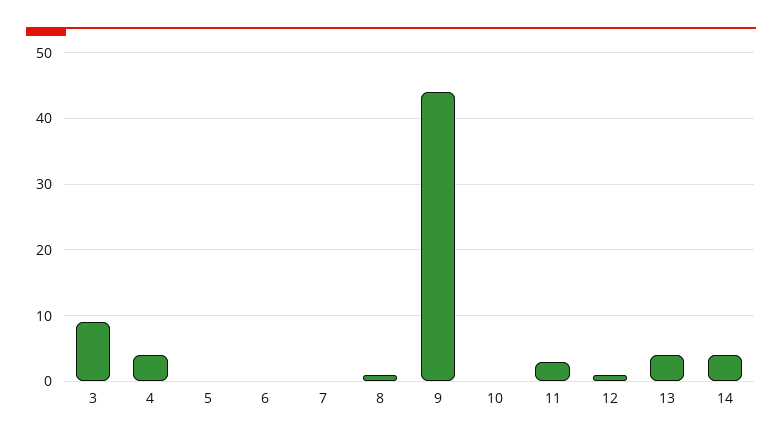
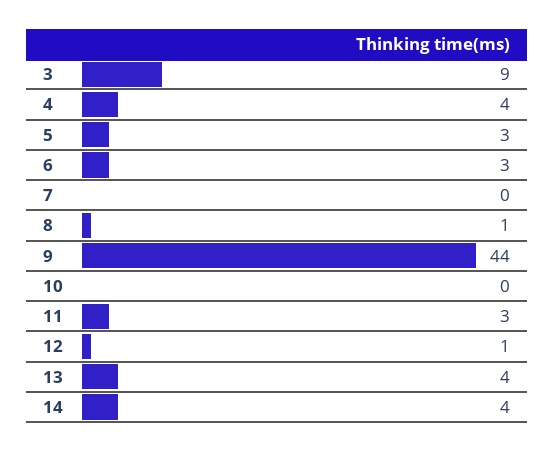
  {
    "3": 9,
    "4": 4,
-   "5": 0,
+   "5": 3,
-   "6": 0,
+   "6": 3,
    "7": 0,
    "8": 1,
    "9": 44,
    "10": 0,
    "11": 3,
    "12": 1,
    "13": 4,
    "14": 4
  }

